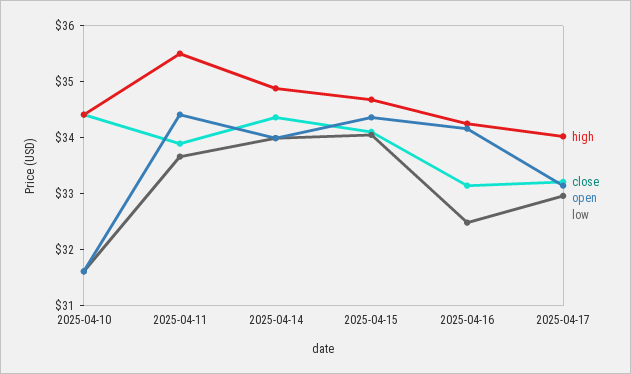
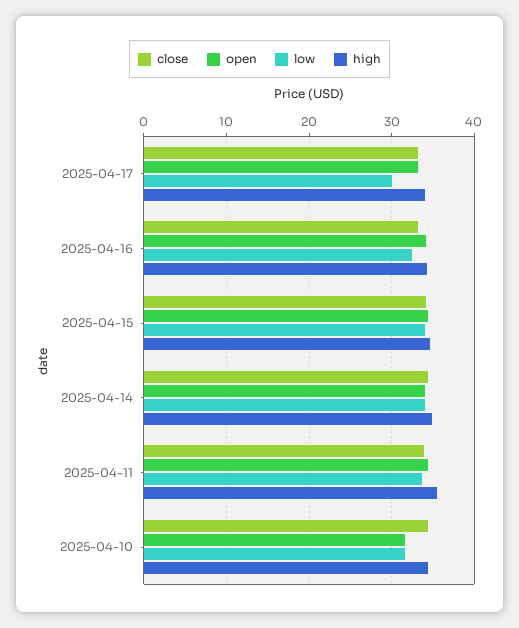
  {
    "high": {
      "2025-04-10": 34.4,
      "2025-04-11": 35.6,
      "2025-04-14": 34.8,
      "2025-04-15": 34.6,
      "2025-04-16": 34.2,
      "2025-04-17": 34
    },
    "close": {
      "2025-04-10": 34.4,
      "2025-04-11": 33.8,
      "2025-04-14": 34.4,
      "2025-04-15": 34.2,
      "2025-04-16": 33.2,
      "2025-04-17": 33.2
    },
    "open": {
      "2025-04-10": 31.6,
      "2025-04-11": 34.4,
      "2025-04-14": 34,
      "2025-04-15": 34.4,
      "2025-04-16": 34.2,
      "2025-04-17": 33.2
    },
    "low": {
      "2025-04-10": 31.6,
      "2025-04-11": 33.6,
      "2025-04-14": 34,
      "2025-04-15": 34,
      "2025-04-16": 32.4,
-     "2025-04-17": 33
+     "2025-04-17": 30
    }
  }

